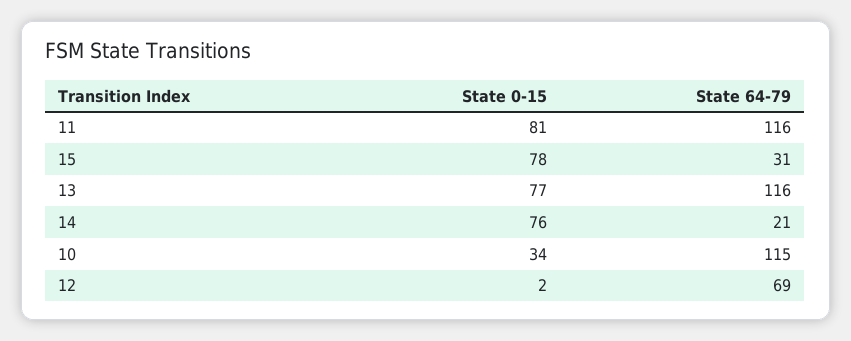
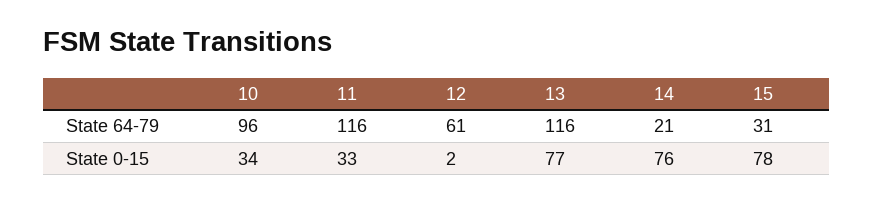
  {
    "State 0-15": {
-     "11": 81,
+     "11": 33,
      "15": 78,
      "13": 77,
      "14": 76,
      "10": 34,
      "12": 2
    },
    "State 64-79": {
      "11": 116,
      "15": 31,
      "13": 116,
      "14": 21,
-     "10": 115,
+     "10": 96,
-     "12": 69
+     "12": 61
    }
  }

